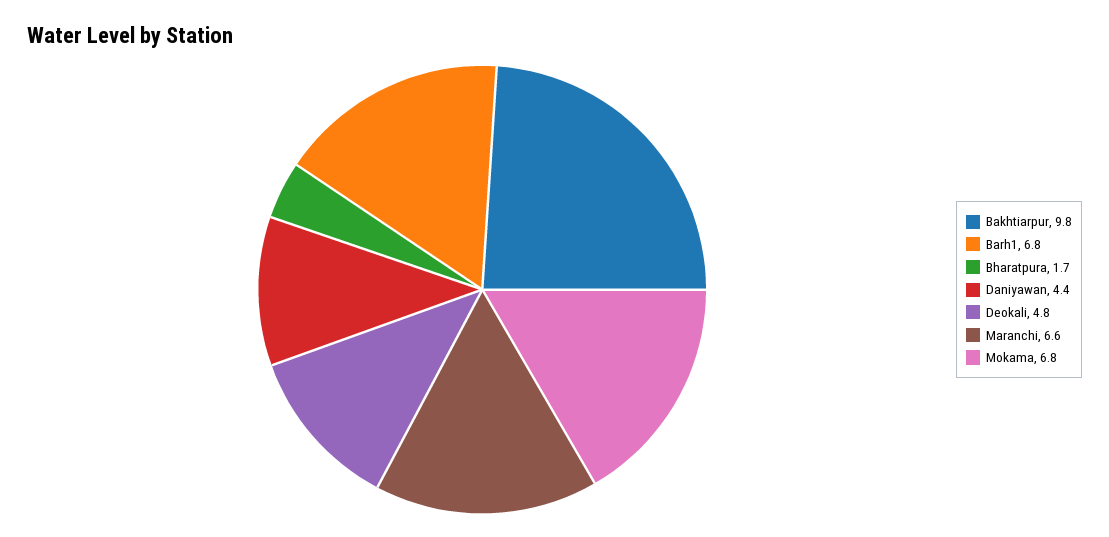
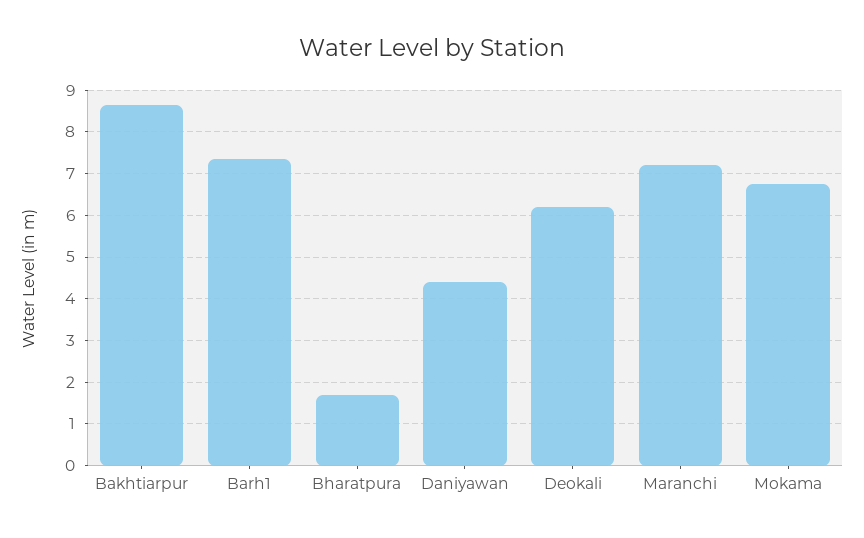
  {
-   "Bakhtiarpur": 9.8,
+   "Bakhtiarpur": 8.6,
-   "Barh1": 6.8,
+   "Barh1": 7.4,
    "Bharatpura": 1.7,
    "Daniyawan": 4.4,
-   "Deokali": 4.8,
+   "Deokali": 6.2,
-   "Maranchi": 6.6,
+   "Maranchi": 7.2,
    "Mokama": 6.8
  }

